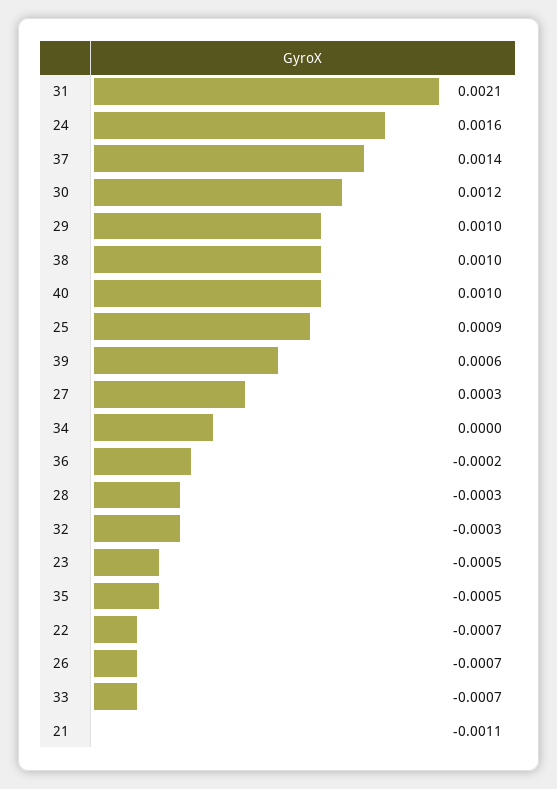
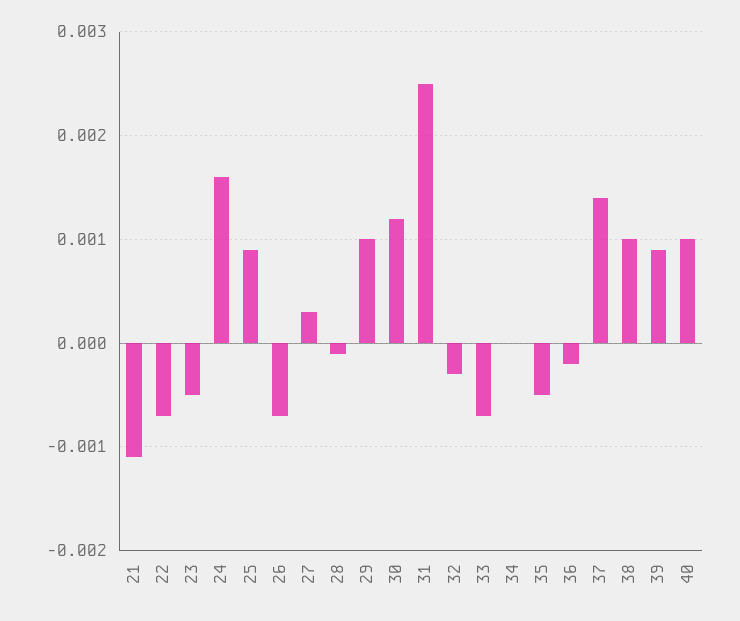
  {
-   "31": 0.0021,
+   "31": 0.0025,
    "24": 0.0016,
    "37": 0.0014,
    "30": 0.0012,
    "29": 0.001,
    "38": 0.001,
    "40": 0.001,
    "25": 0.0009,
-   "39": 0.0006,
+   "39": 0.0009,
    "27": 0.0003,
    "34": 0,
    "36": -0.0002,
-   "28": -0.0003,
+   "28": -0.0001,
    "32": -0.0003,
    "23": -0.0005,
    "35": -0.0005,
    "22": -0.0007,
    "26": -0.0007,
    "33": -0.0007,
    "21": -0.0011
  }

